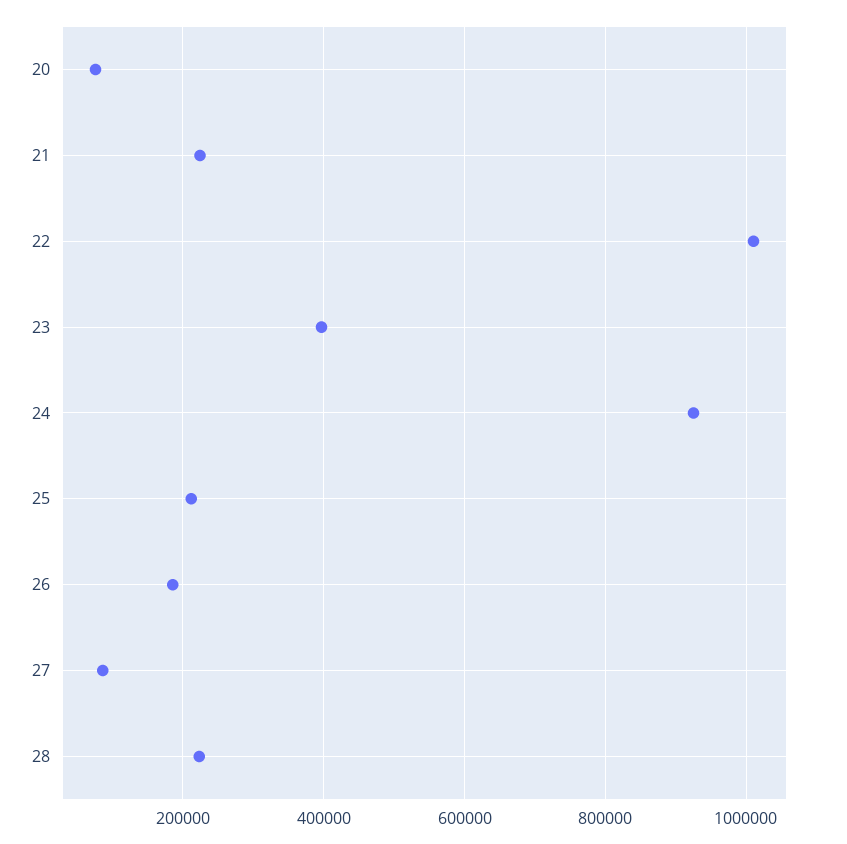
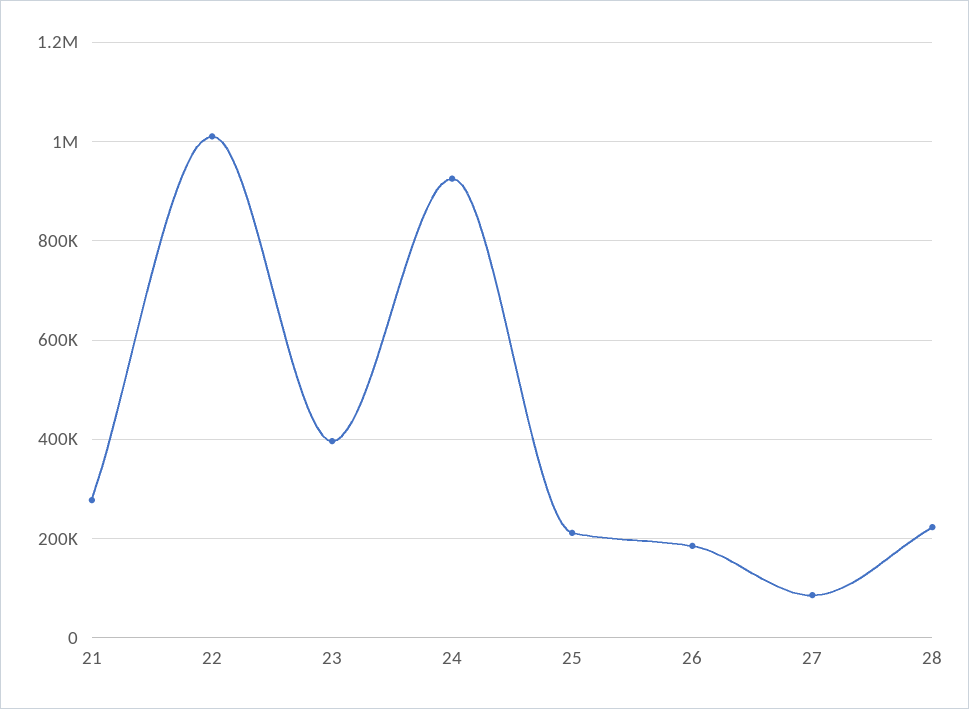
  {
-   "20": 80000,
-   "21": 220000,
+   "21": 280000,
    "22": 1020000,
    "23": 400000,
    "24": 920000,
    "25": 220000,
    "26": 180000,
    "27": 80000,
    "28": 220000
  }

